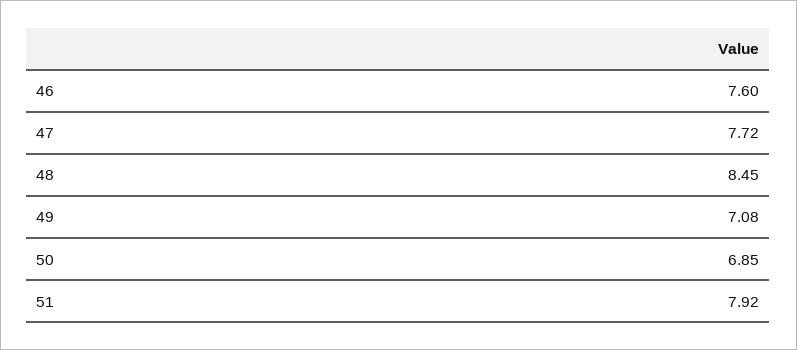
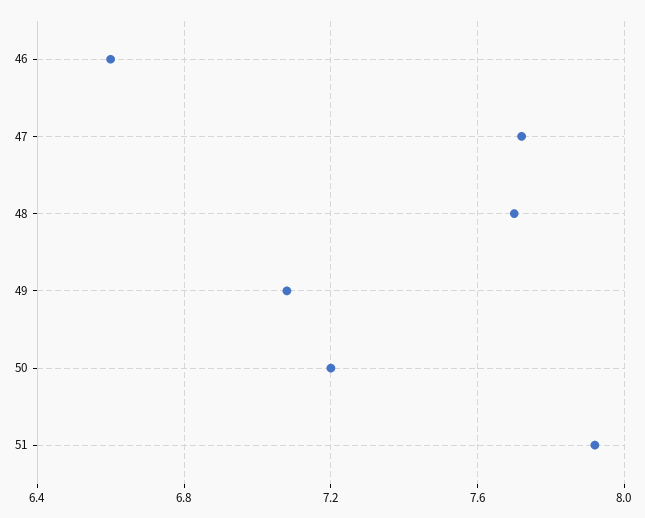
  {
-   "46": 7.6,
+   "46": 6.6,
    "47": 7.72,
-   "48": 8.45,
+   "48": 7.7,
    "49": 7.08,
-   "50": 6.85,
+   "50": 7.2,
    "51": 7.92
  }

